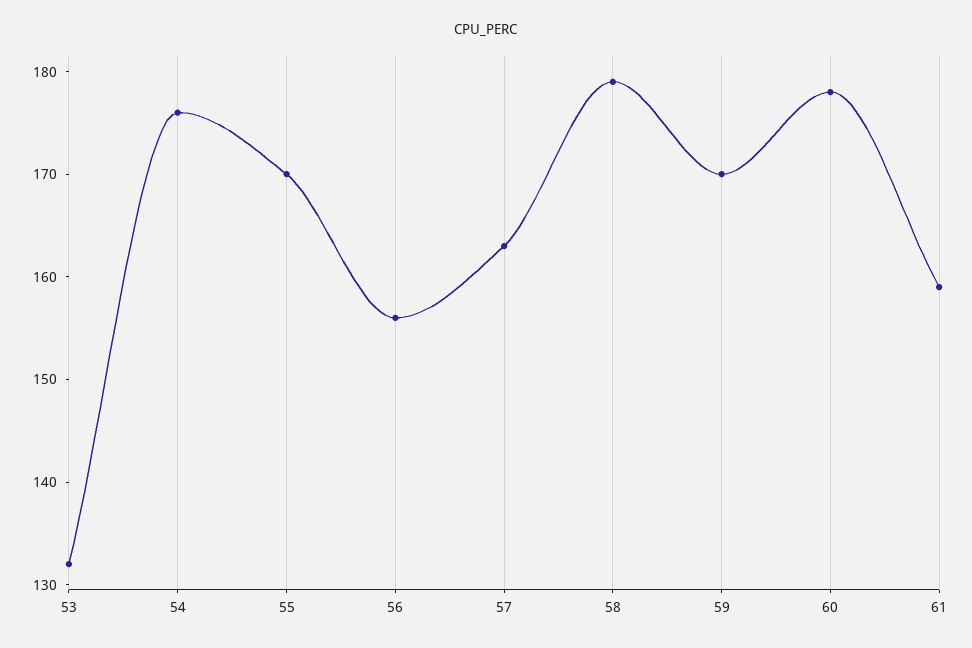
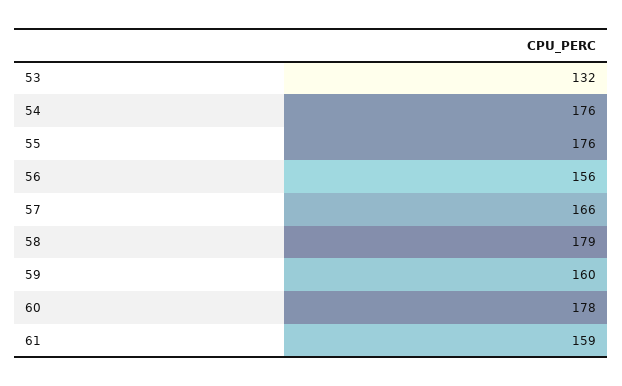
  {
    "53": 132,
    "54": 176,
-   "55": 170,
+   "55": 176,
    "56": 156,
-   "57": 163,
+   "57": 166,
    "58": 179,
-   "59": 170,
+   "59": 160,
    "60": 178,
    "61": 159
  }

